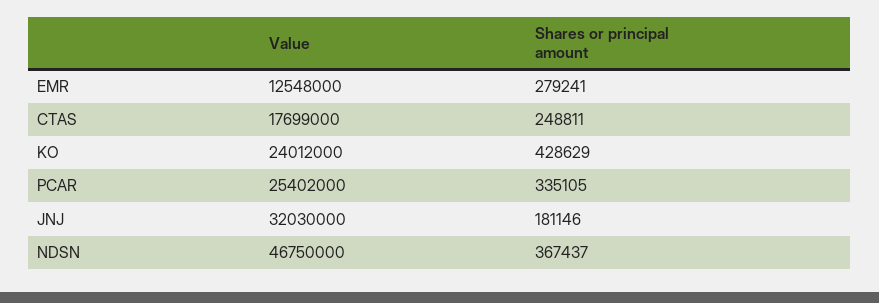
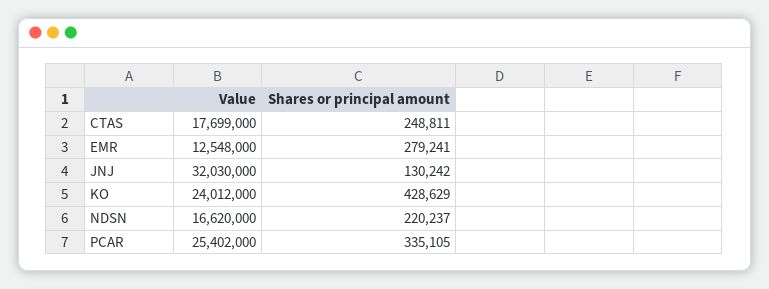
  {
    "Value": {
      "EMR": 12548000,
      "CTAS": 17699000,
      "KO": 24012000,
      "PCAR": 25402000,
      "JNJ": 32030000,
-     "NDSN": 46750000
+     "NDSN": 16620000
    },
    "Shares or principal amount": {
      "EMR": 279241,
      "CTAS": 248811,
      "KO": 428629,
      "PCAR": 335105,
-     "JNJ": 181146,
+     "JNJ": 130242,
-     "NDSN": 367437
+     "NDSN": 220237
    }
  }

